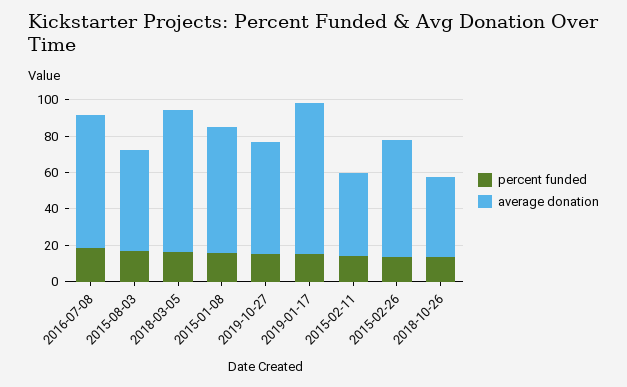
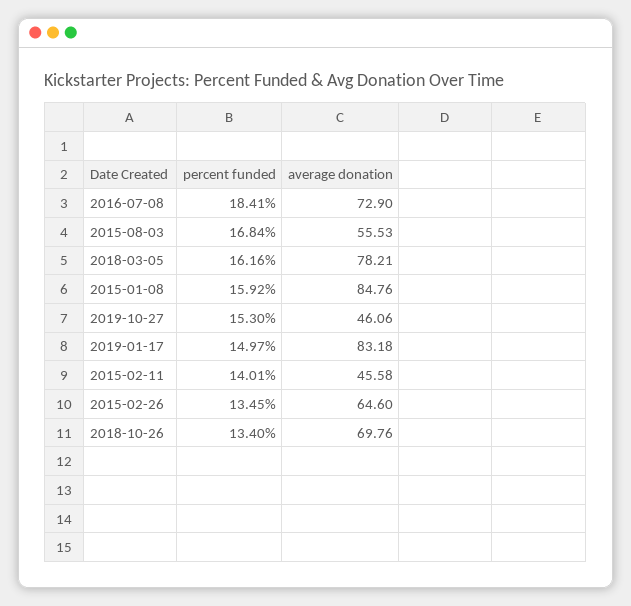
  {
    "percent funded": {
      "2016-07-08": 18.41,
      "2015-08-03": 16.84,
      "2018-03-05": 16.16,
      "2015-01-08": 15.92,
      "2019-10-27": 15.3,
      "2019-01-17": 14.97,
      "2015-02-11": 14.01,
      "2015-02-26": 13.45,
      "2018-10-26": 13.4
    },
    "average donation": {
      "2016-07-08": 72.9,
      "2015-08-03": 55.53,
      "2018-03-05": 78.21,
-     "2015-01-08": 70,
+     "2015-01-08": 84.76,
-     "2019-10-27": 60,
+     "2019-10-27": 46.06,
      "2019-01-17": 83.18,
      "2015-02-11": 45.58,
      "2015-02-26": 64.6,
-     "2018-10-26": 45
+     "2018-10-26": 69.76
    }
  }

